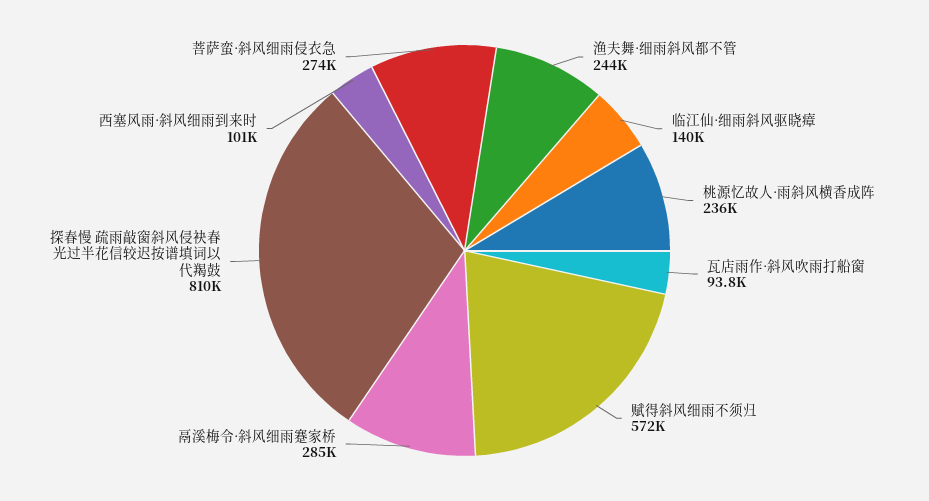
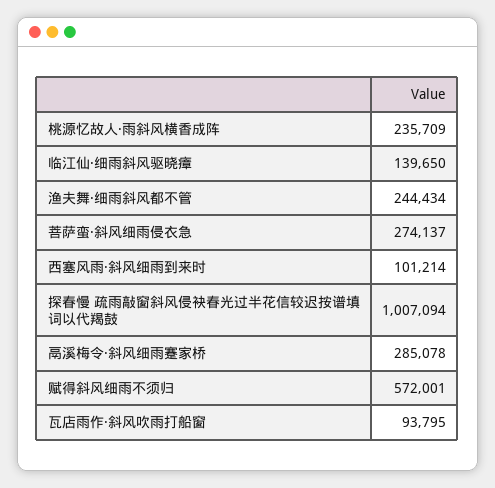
  {
    "渔夫舞·细雨斜风都不管": 244434,
    "临江仙·细雨斜风驱晓瘴": 139650,
    "桃源忆故人·雨斜风横香成阵": 235709,
    "瓦店雨作·斜风吹雨打船窗": 93795,
    "赋得斜风细雨不须归": 572001,
    "鬲溪梅令·斜风细雨蹇家桥": 285078,
-   "探春慢 疏雨敲窗斜风侵袂春光过半花信较迟按谱填词以代羯鼓": 810000,
+   "探春慢 疏雨敲窗斜风侵袂春光过半花信较迟按谱填词以代羯鼓": 1007094,
    "西塞风雨·斜风细雨到来时": 101214,
    "菩萨蛮·斜风细雨侵衣急": 274137
  }

